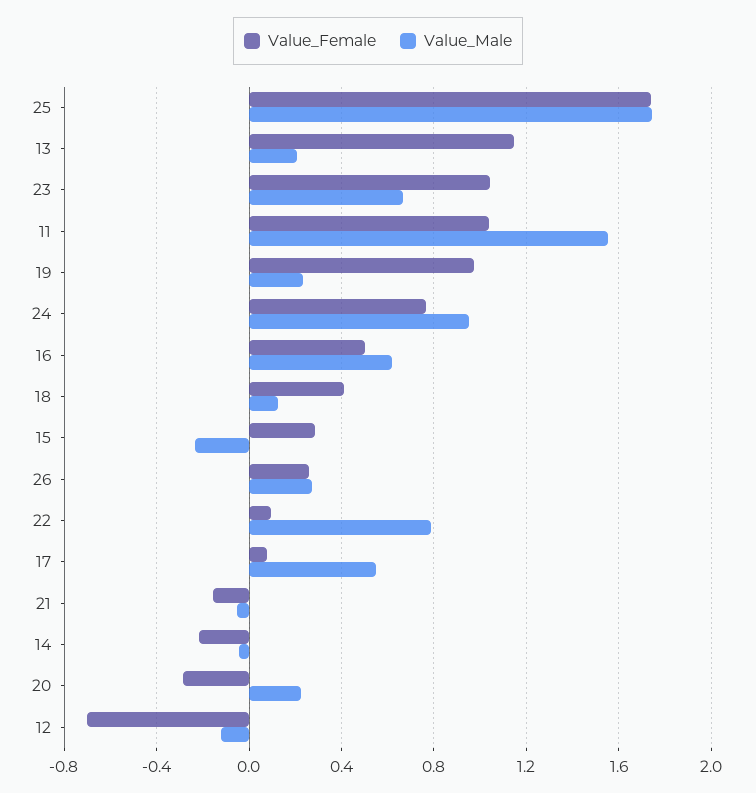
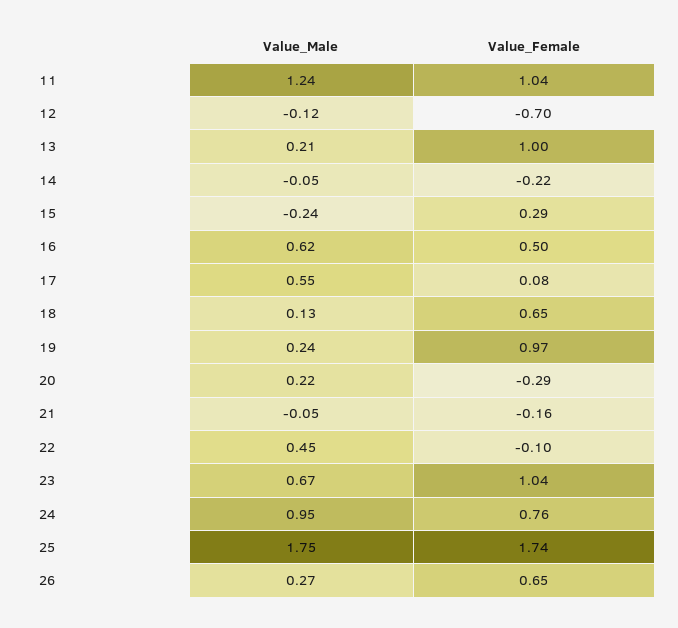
  {
    "Value_Female": {
      "25": 1.74,
-     "13": 1.15,
+     "13": 1,
      "23": 1.04,
      "11": 1.04,
      "19": 0.97,
      "24": 0.76,
      "16": 0.5,
-     "18": 0.4,
+     "18": 0.65,
      "15": 0.29,
-     "26": 0.25,
+     "26": 0.65,
-     "22": 0.1,
+     "22": -0.1,
      "17": 0.08,
      "21": -0.16,
      "14": -0.22,
      "20": -0.29,
      "12": -0.7
    },
    "Value_Male": {
      "25": 1.75,
      "13": 0.21,
      "23": 0.67,
-     "11": 1.55,
+     "11": 1.24,
      "19": 0.24,
      "24": 0.95,
      "16": 0.62,
      "18": 0.13,
      "15": -0.24,
      "26": 0.27,
-     "22": 0.8,
+     "22": 0.45,
      "17": 0.55,
      "21": -0.05,
      "14": -0.05,
      "20": 0.22,
      "12": -0.12
    }
  }

